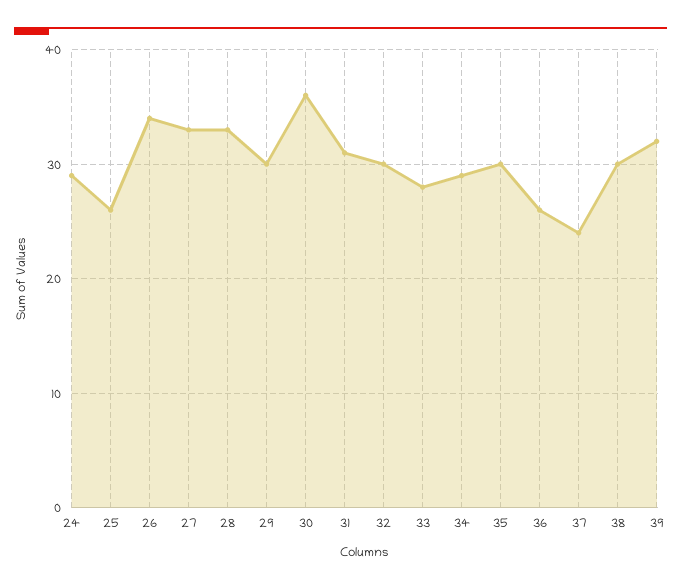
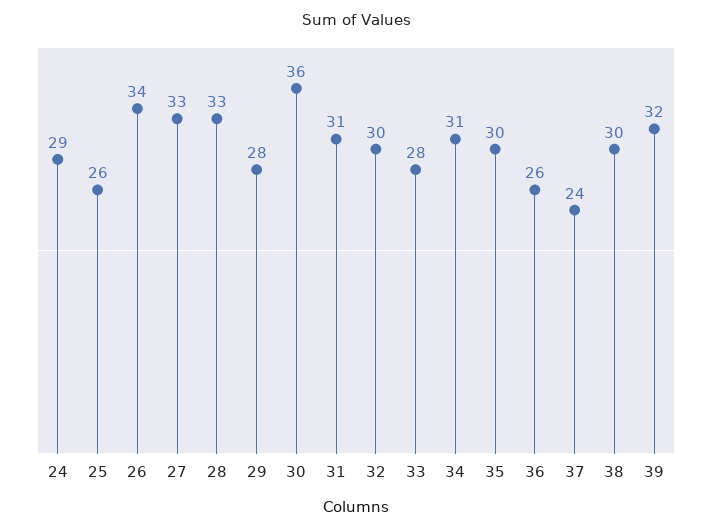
  {
    "24": 29,
    "25": 26,
    "26": 34,
    "27": 33,
    "28": 33,
-   "29": 30,
+   "29": 28,
    "30": 36,
    "31": 31,
    "32": 30,
    "33": 28,
-   "34": 29,
+   "34": 31,
    "35": 30,
    "36": 26,
    "37": 24,
    "38": 30,
    "39": 32
  }

